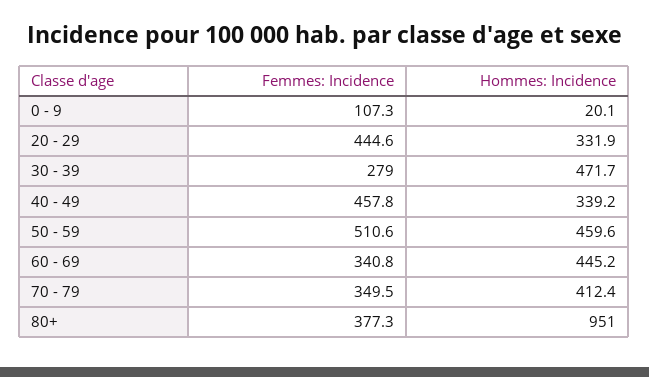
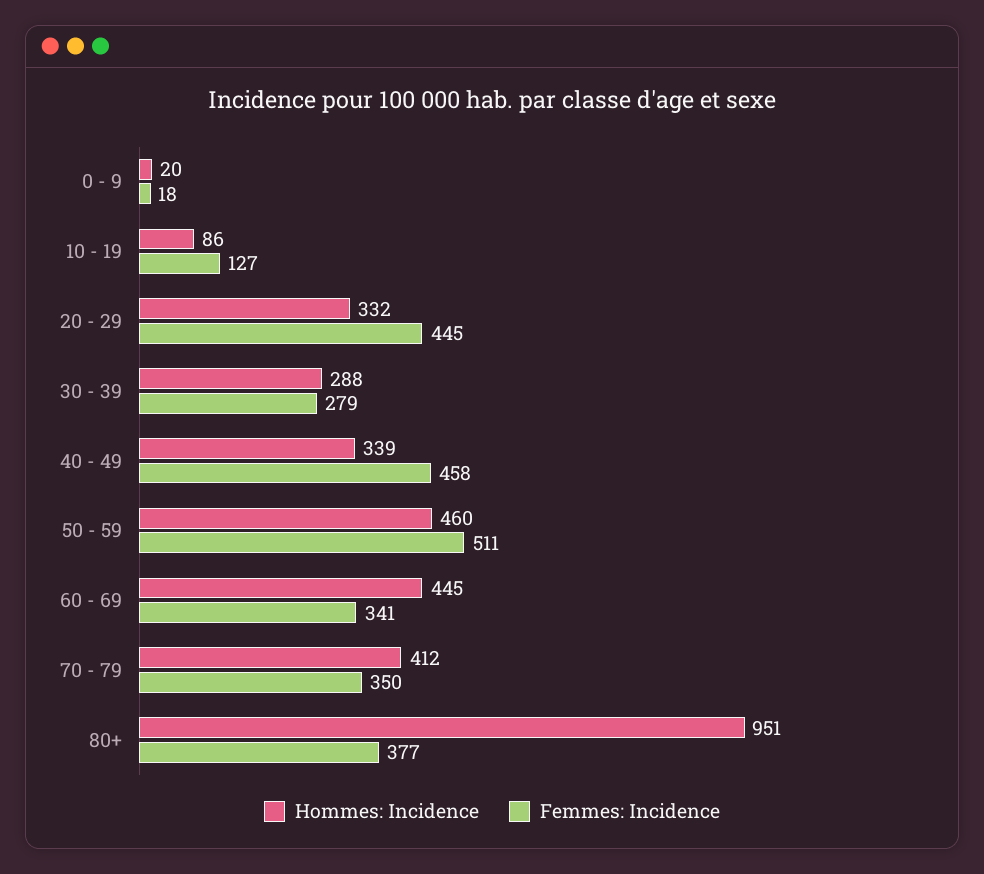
  {
    "Femmes: Incidence": {
-     "0 - 9": 107.3,
+     "0 - 9": 18,
      "20 - 29": 444.6,
      "30 - 39": 279,
      "40 - 49": 457.8,
      "50 - 59": 510.6,
      "60 - 69": 340.8,
      "70 - 79": 349.5,
-     "80+": 377.3
+     "80+": 377.3,
+     "10 - 19": 127
    },
    "Hommes: Incidence": {
      "0 - 9": 20.1,
      "20 - 29": 331.9,
-     "30 - 39": 471.7,
+     "30 - 39": 288,
      "40 - 49": 339.2,
      "50 - 59": 459.6,
      "60 - 69": 445.2,
      "70 - 79": 412.4,
-     "80+": 951
+     "80+": 951,
+     "10 - 19": 86
    }
  }

